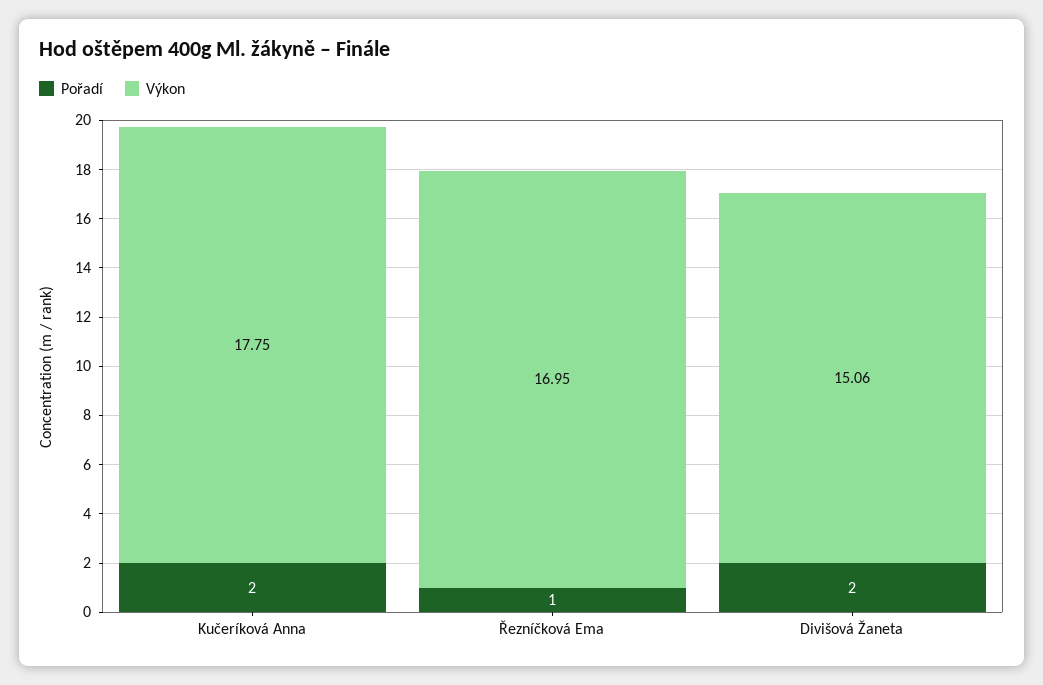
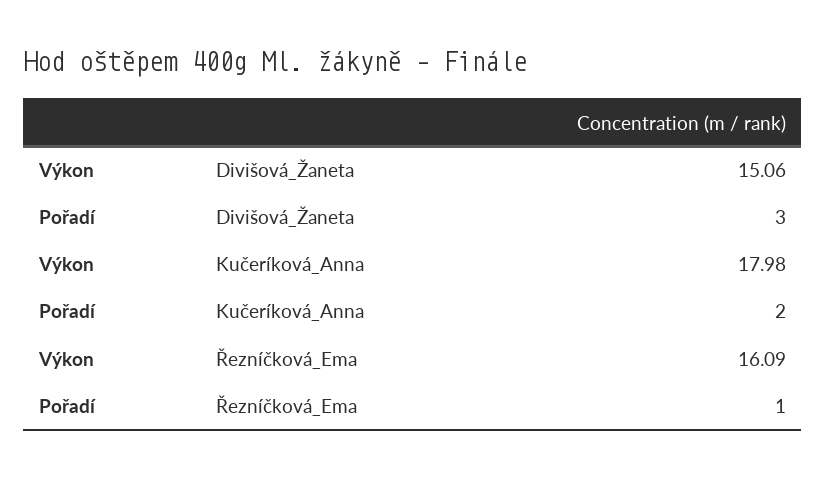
  {
    "Pořadí": {
      "Kučeríková Anna": 2,
      "Řezníčková Ema": 1,
-     "Divišová Žaneta": 2
+     "Divišová Žaneta": 3
    },
    "Výkon": {
-     "Kučeríková Anna": 17.75,
+     "Kučeríková Anna": 17.98,
-     "Řezníčková Ema": 16.95,
+     "Řezníčková Ema": 16.09,
      "Divišová Žaneta": 15.06
    }
  }

